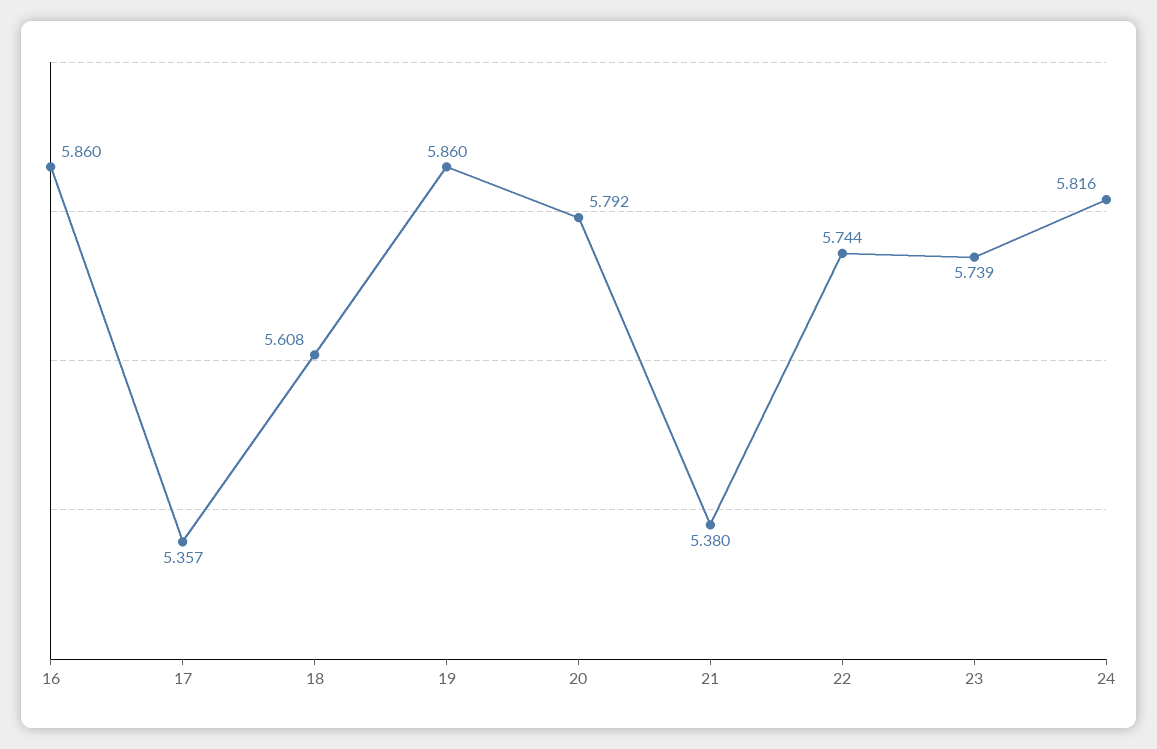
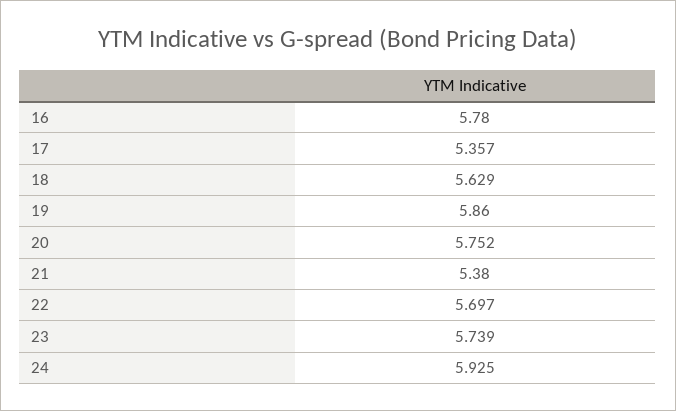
  {
-   "16": 5.86,
+   "16": 5.78,
    "17": 5.357,
-   "18": 5.608,
+   "18": 5.629,
    "19": 5.86,
-   "20": 5.792,
+   "20": 5.752,
    "21": 5.38,
-   "22": 5.744,
+   "22": 5.697,
    "23": 5.739,
-   "24": 5.816
+   "24": 5.925
  }

